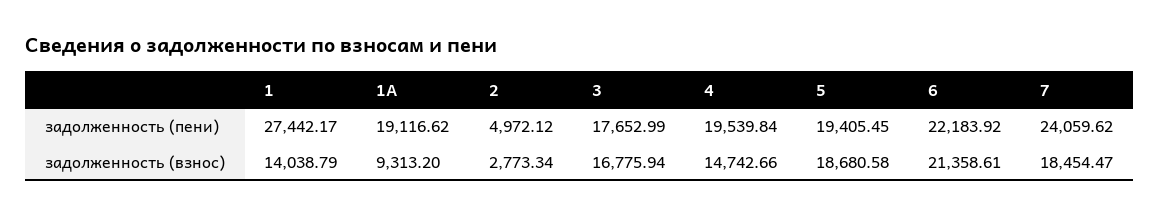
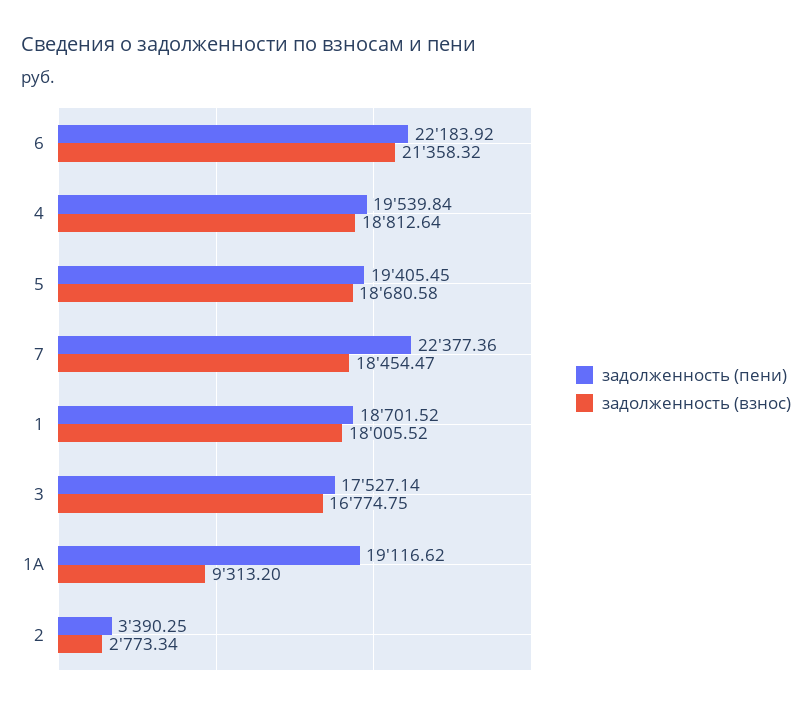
  {
    "задолженность (пени)": {
-     "1": 27442.17,
+     "1": 18701.52,
      "1А": 19116.62,
-     "2": 4972.12,
+     "2": 3390.25,
-     "3": 17652.99,
+     "3": 17527.14,
      "4": 19539.84,
      "5": 19405.45,
      "6": 22183.92,
-     "7": 24059.62
+     "7": 22377.36
    },
    "задолженность (взнос)": {
-     "1": 14038.79,
+     "1": 18005.52,
      "1А": 9313.2,
      "2": 2773.34,
-     "3": 16775.94,
+     "3": 16774.75,
-     "4": 14742.66,
+     "4": 18812.64,
      "5": 18680.58,
-     "6": 21358.61,
+     "6": 21358.32,
      "7": 18454.47
    }
  }

